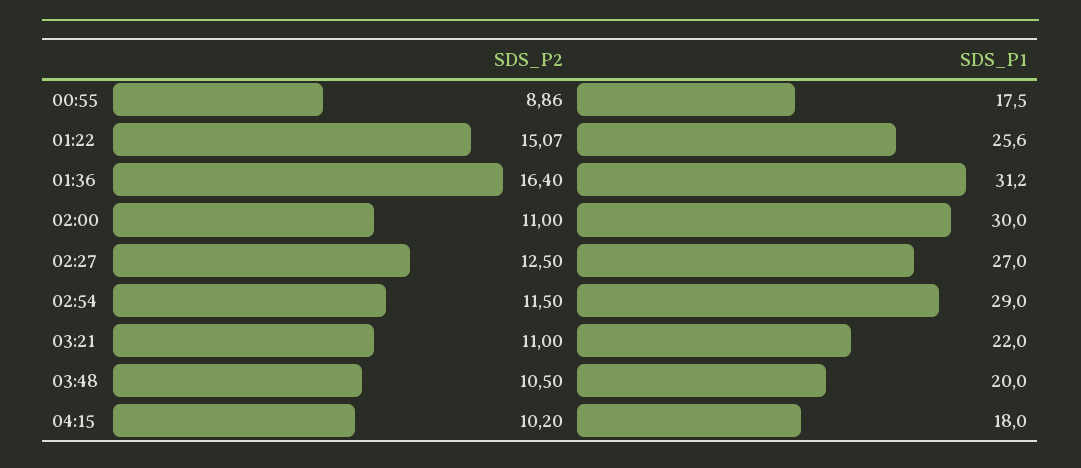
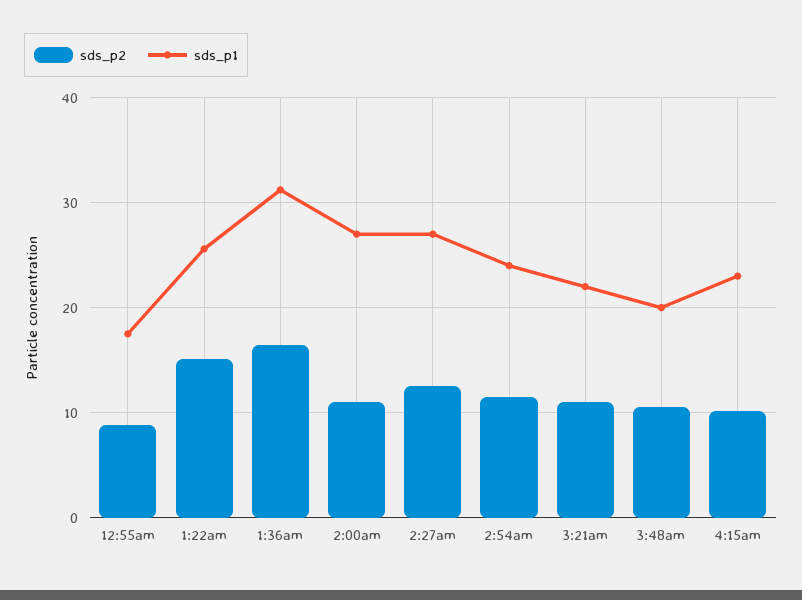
  {
    "SDS_P2": {
      "00:55": 8.86,
      "01:22": 15.07,
      "01:36": 16.4,
      "02:00": 11,
      "02:27": 12.5,
      "02:54": 11.5,
      "03:21": 11,
      "03:48": 10.5,
      "04:15": 10.2
    },
    "SDS_P1": {
      "00:55": 17.5,
      "01:22": 25.6,
      "01:36": 31.2,
-     "02:00": 30,
+     "02:00": 27,
      "02:27": 27,
-     "02:54": 29,
+     "02:54": 24,
      "03:21": 22,
      "03:48": 20,
-     "04:15": 18
+     "04:15": 23
    }
  }

